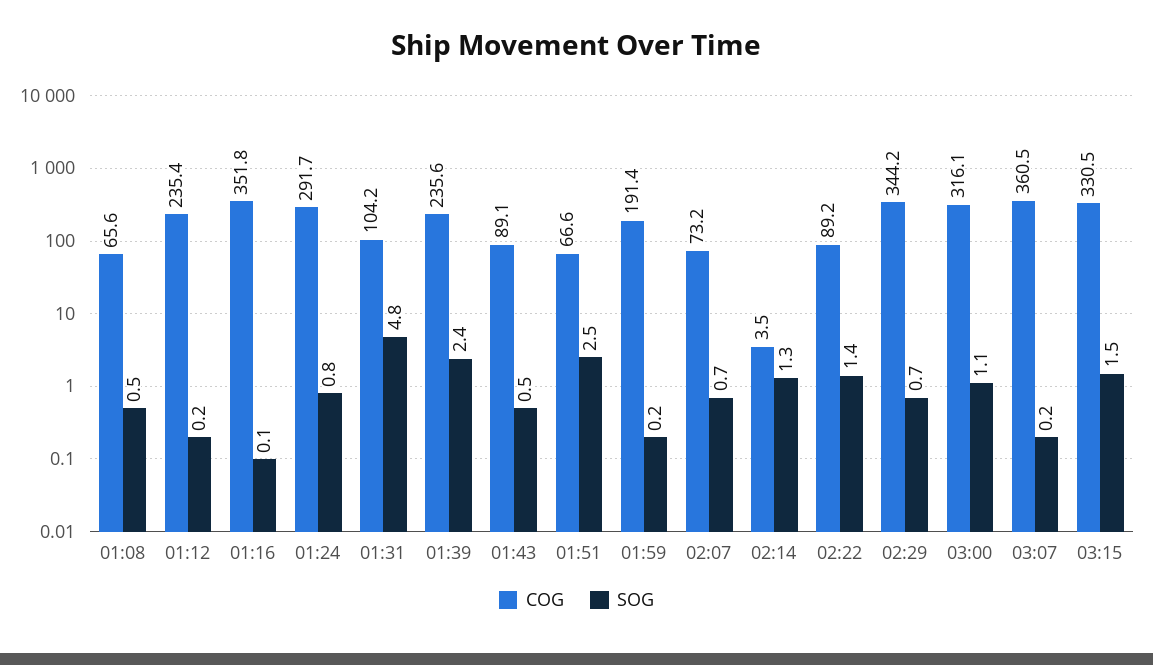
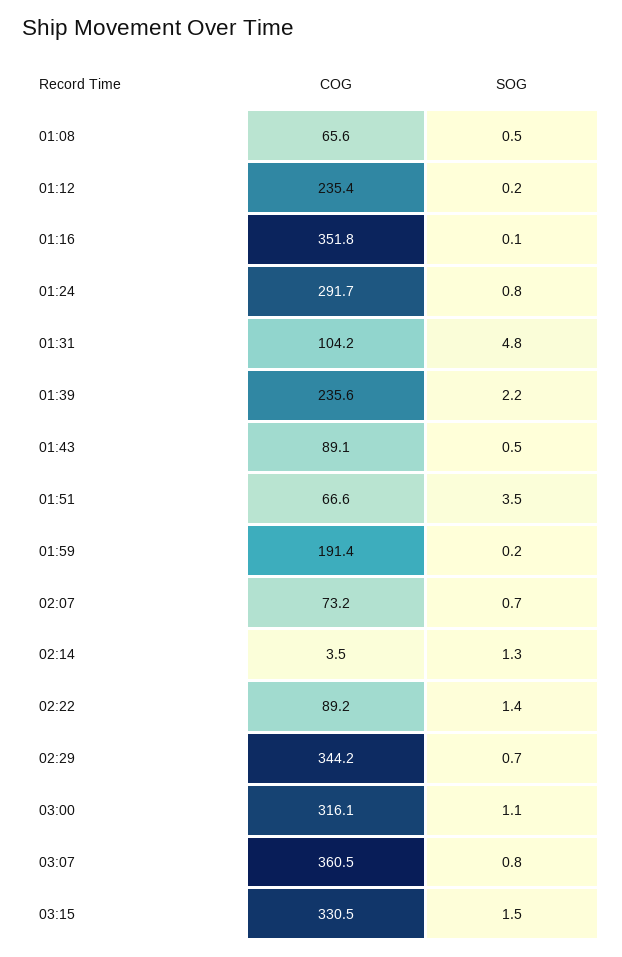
  {
    "COG": {
      "01:08": 65.6,
      "01:12": 235.4,
      "01:16": 351.8,
      "01:24": 291.7,
      "01:31": 104.2,
      "01:39": 235.6,
      "01:43": 89.1,
      "01:51": 66.6,
      "01:59": 191.4,
      "02:07": 73.2,
      "02:14": 3.5,
      "02:22": 89.2,
      "02:29": 344.2,
      "03:00": 316.1,
      "03:07": 360.5,
      "03:15": 330.5
    },
    "SOG": {
      "01:08": 0.5,
      "01:12": 0.2,
      "01:16": 0.1,
      "01:24": 0.8,
      "01:31": 4.8,
-     "01:39": 2.4,
+     "01:39": 2.2,
      "01:43": 0.5,
-     "01:51": 2.5,
+     "01:51": 3.5,
      "01:59": 0.2,
      "02:07": 0.7,
      "02:14": 1.3,
      "02:22": 1.4,
      "02:29": 0.7,
      "03:00": 1.1,
-     "03:07": 0.2,
+     "03:07": 0.8,
      "03:15": 1.5
    }
  }

